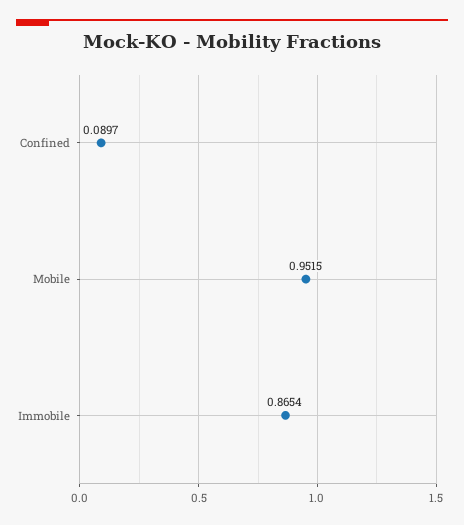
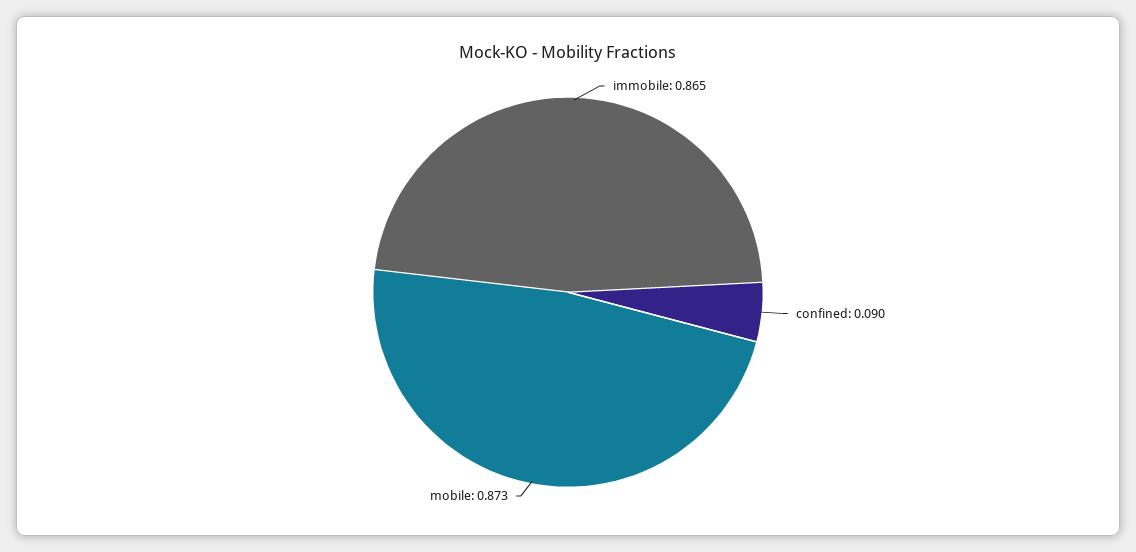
  {
    "Confined": 0.0897,
-   "Mobile": 0.9515,
+   "Mobile": 0.873,
    "Immobile": 0.8654
  }

